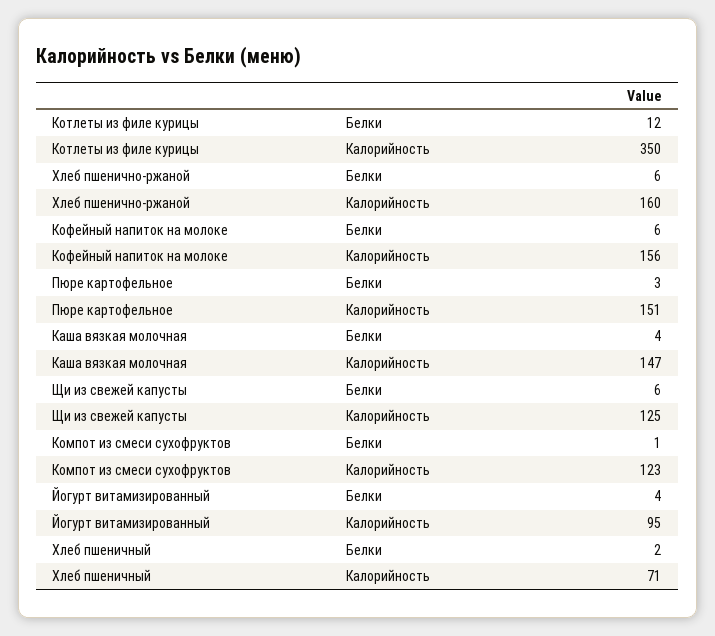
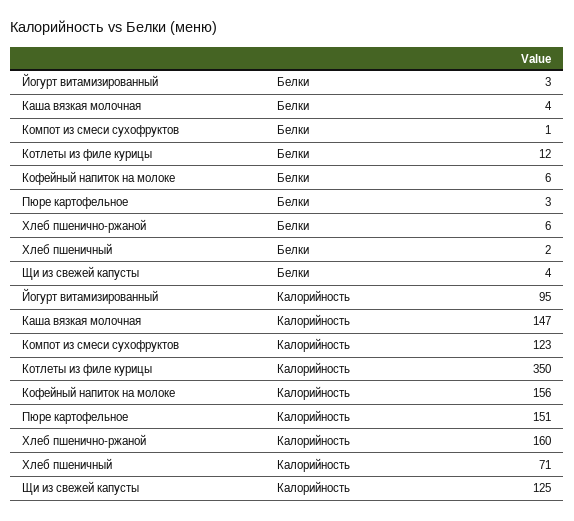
  {
    "Котлеты из филе курицы": {
      "Белки": 12,
      "Калорийность": 350
    },
    "Хлеб пшенично-ржаной": {
      "Белки": 6,
      "Калорийность": 160
    },
    "Кофейный напиток на молоке": {
      "Белки": 6,
      "Калорийность": 156
    },
    "Пюре картофельное": {
      "Белки": 3,
      "Калорийность": 151
    },
    "Каша вязкая молочная": {
      "Белки": 4,
      "Калорийность": 147
    },
    "Щи из свежей капусты": {
-     "Белки": 6,
+     "Белки": 4,
      "Калорийность": 125
    },
    "Компот из смеси сухофруктов": {
      "Белки": 1,
      "Калорийность": 123
    },
    "Йогурт витамизированный": {
-     "Белки": 4,
+     "Белки": 3,
      "Калорийность": 95
    },
    "Хлеб пшеничный": {
      "Белки": 2,
      "Калорийность": 71
    }
  }

